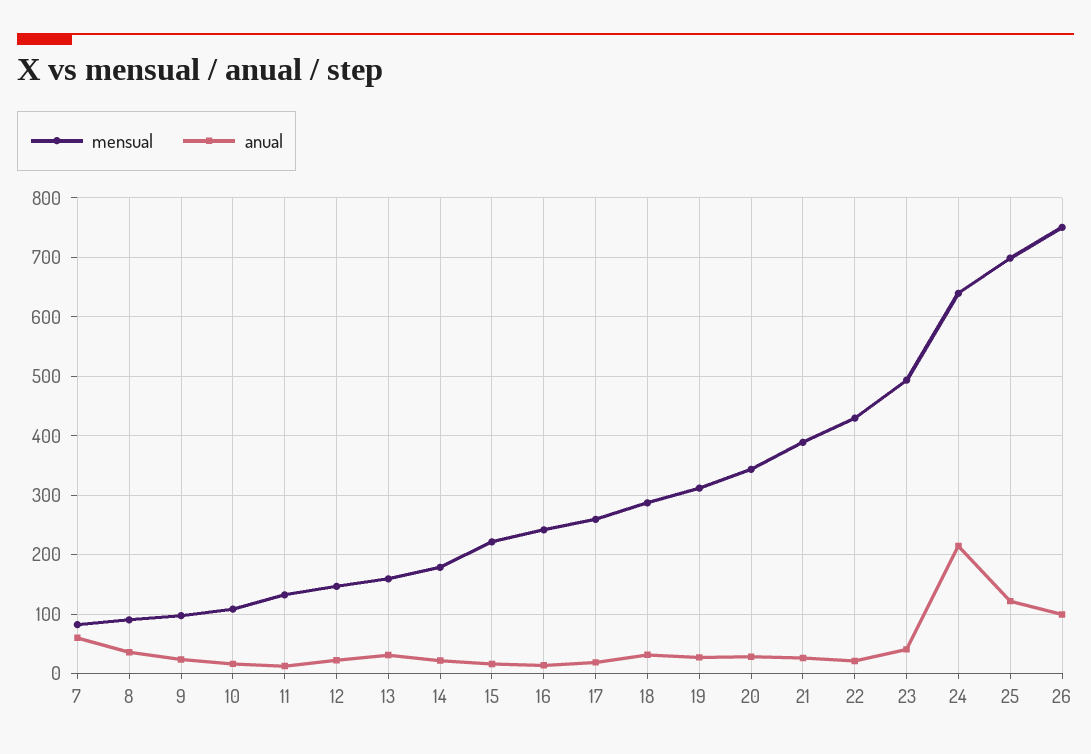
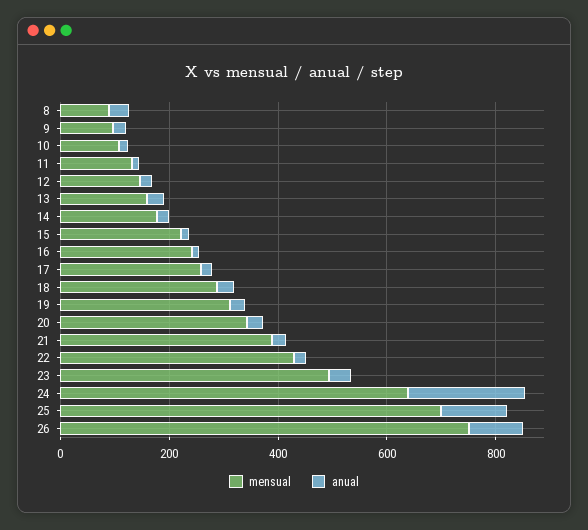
  {
    "mensual": {
-     "7": 80,
      "8": 100,
      "9": 100,
      "10": 100,
      "11": 140,
      "12": 140,
      "13": 160,
      "14": 180,
      "15": 220,
      "16": 240,
      "17": 260,
      "18": 280,
      "19": 320,
      "20": 340,
      "21": 380,
      "22": 420,
      "23": 500,
      "24": 640,
      "25": 700,
      "26": 760
    },
    "anual": {
-     "7": 60,
      "8": 40,
      "9": 20,
      "10": 20,
      "11": 20,
      "12": 20,
      "13": 40,
      "14": 20,
      "15": 20,
      "16": 20,
      "17": 20,
      "18": 40,
      "19": 20,
      "20": 20,
      "21": 20,
      "22": 20,
      "23": 40,
      "24": 220,
      "25": 120,
      "26": 100
    }
  }

